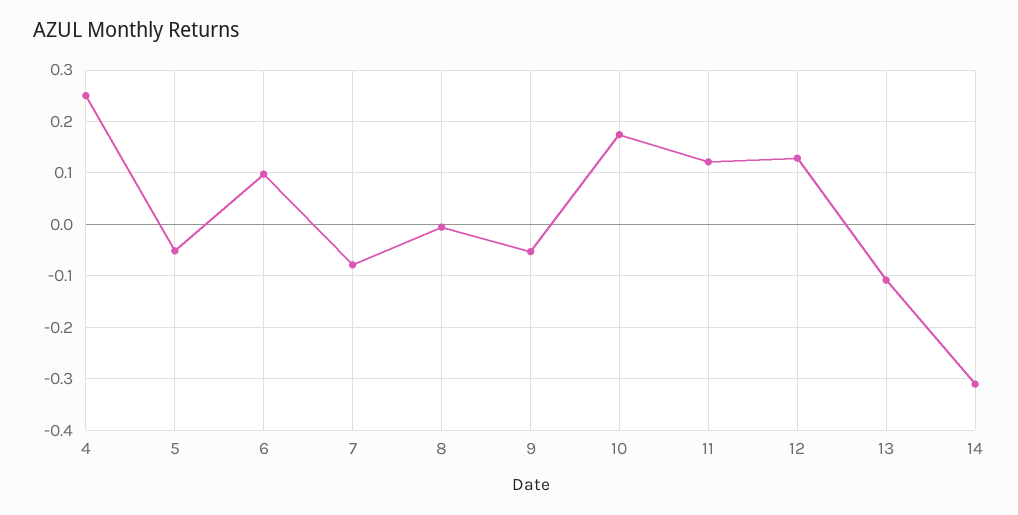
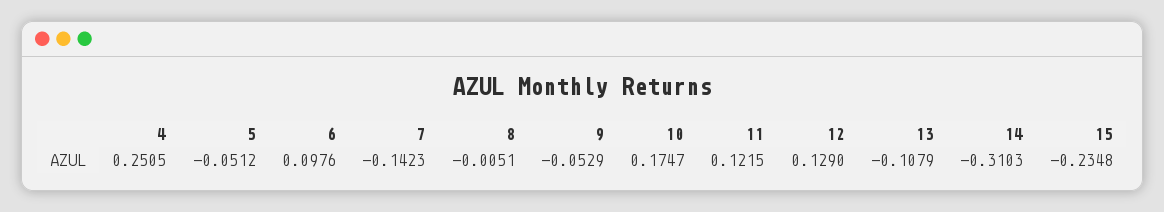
  {
    "4": 0.2505,
    "5": -0.0512,
    "6": 0.0976,
-   "7": -0.08,
+   "7": -0.1423,
    "8": -0.0051,
    "9": -0.0529,
    "10": 0.1747,
    "11": 0.1215,
    "12": 0.129,
    "13": -0.1079,
-   "14": -0.3103
+   "14": -0.3103,
+   "15": -0.2348
  }

